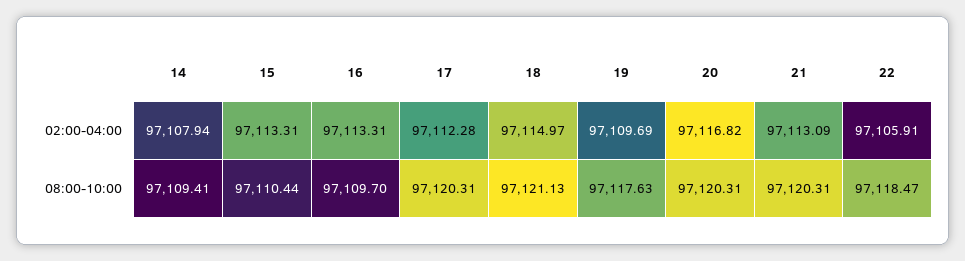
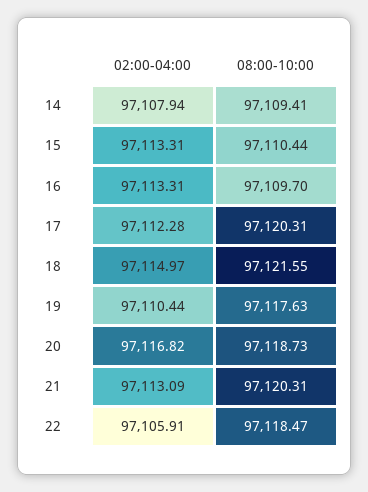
  {
    "14": {
      "02:00-04:00": 97107.94,
      "08:00-10:00": 97109.41
    },
    "15": {
      "02:00-04:00": 97113.31,
      "08:00-10:00": 97110.44
    },
    "16": {
      "02:00-04:00": 97113.31,
      "08:00-10:00": 97109.7
    },
    "17": {
      "02:00-04:00": 97112.28,
      "08:00-10:00": 97120.31
    },
    "18": {
      "02:00-04:00": 97114.97,
-     "08:00-10:00": 97121.13
+     "08:00-10:00": 97121.55
    },
    "19": {
-     "02:00-04:00": 97109.69,
+     "02:00-04:00": 97110.44,
      "08:00-10:00": 97117.63
    },
    "20": {
      "02:00-04:00": 97116.82,
-     "08:00-10:00": 97120.31
+     "08:00-10:00": 97118.73
    },
    "21": {
      "02:00-04:00": 97113.09,
      "08:00-10:00": 97120.31
    },
    "22": {
      "02:00-04:00": 97105.91,
      "08:00-10:00": 97118.47
    }
  }

